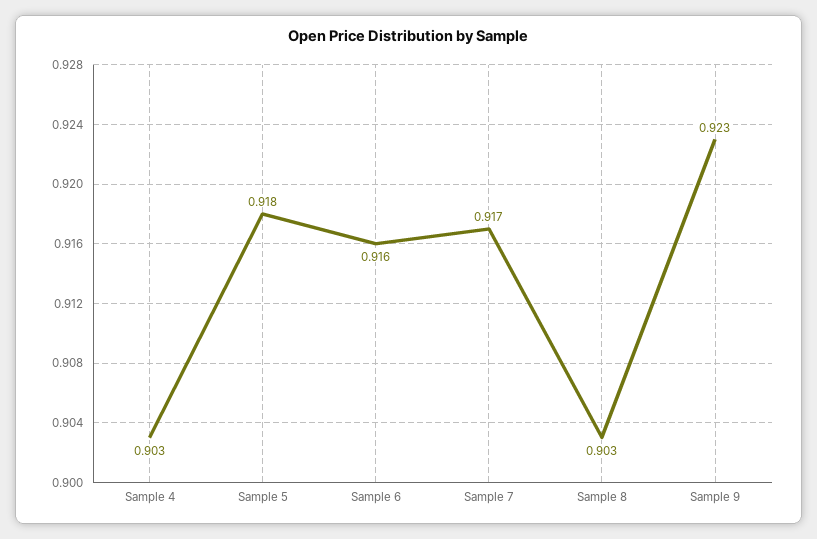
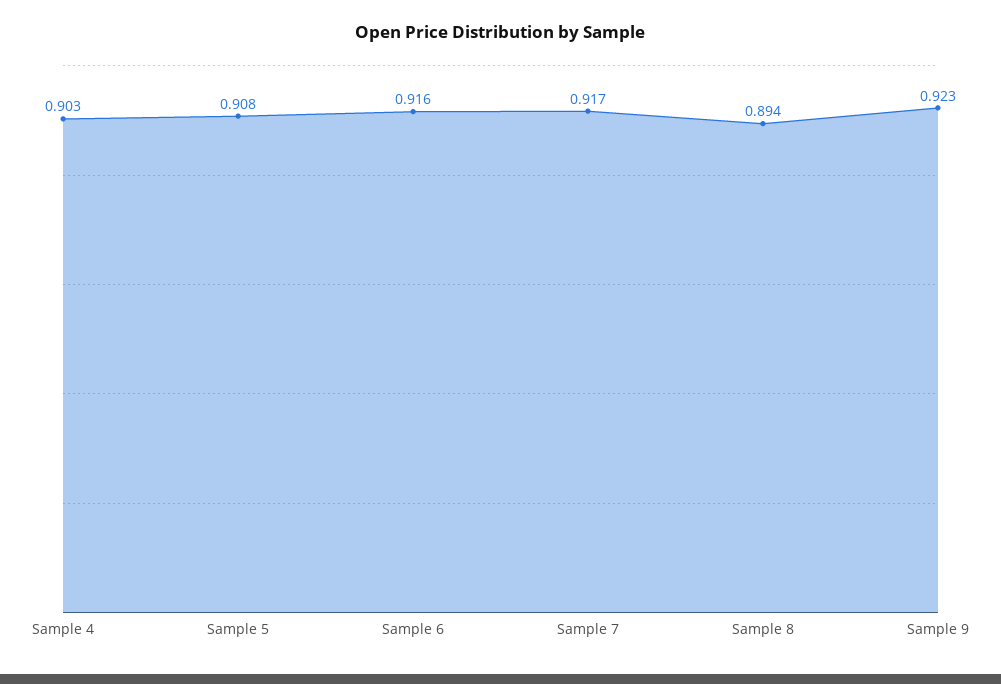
  {
    "Sample 4": 0.903,
-   "Sample 5": 0.918,
+   "Sample 5": 0.908,
    "Sample 6": 0.916,
    "Sample 7": 0.917,
-   "Sample 8": 0.903,
+   "Sample 8": 0.894,
    "Sample 9": 0.923
  }

